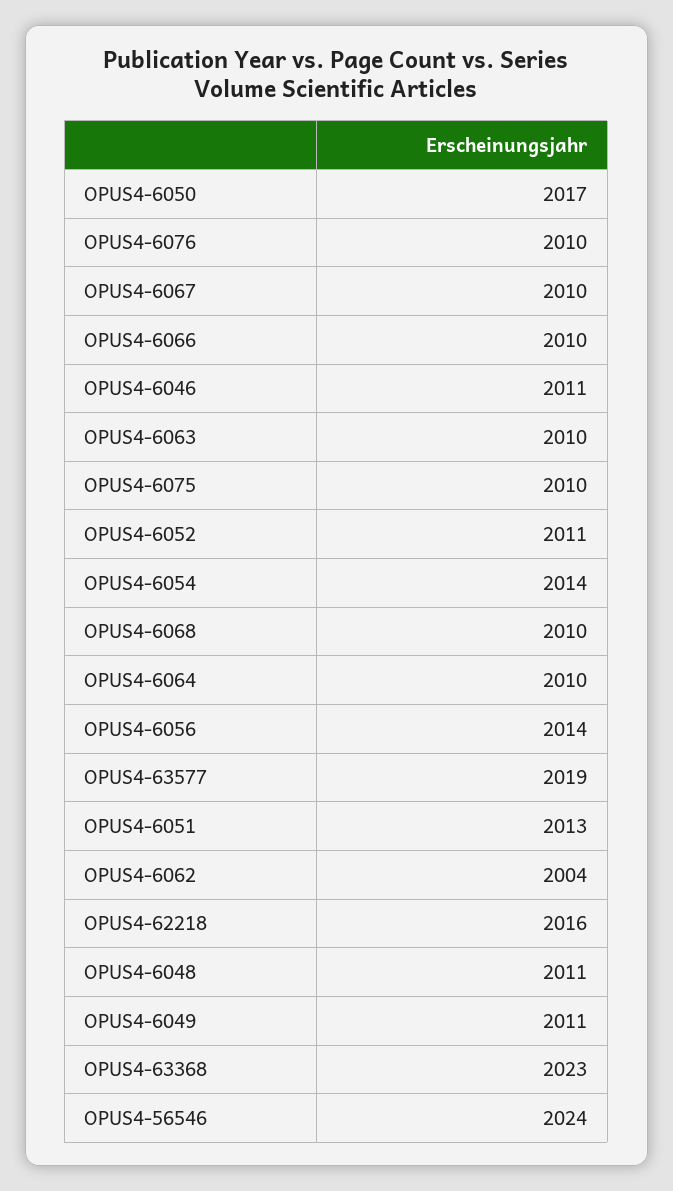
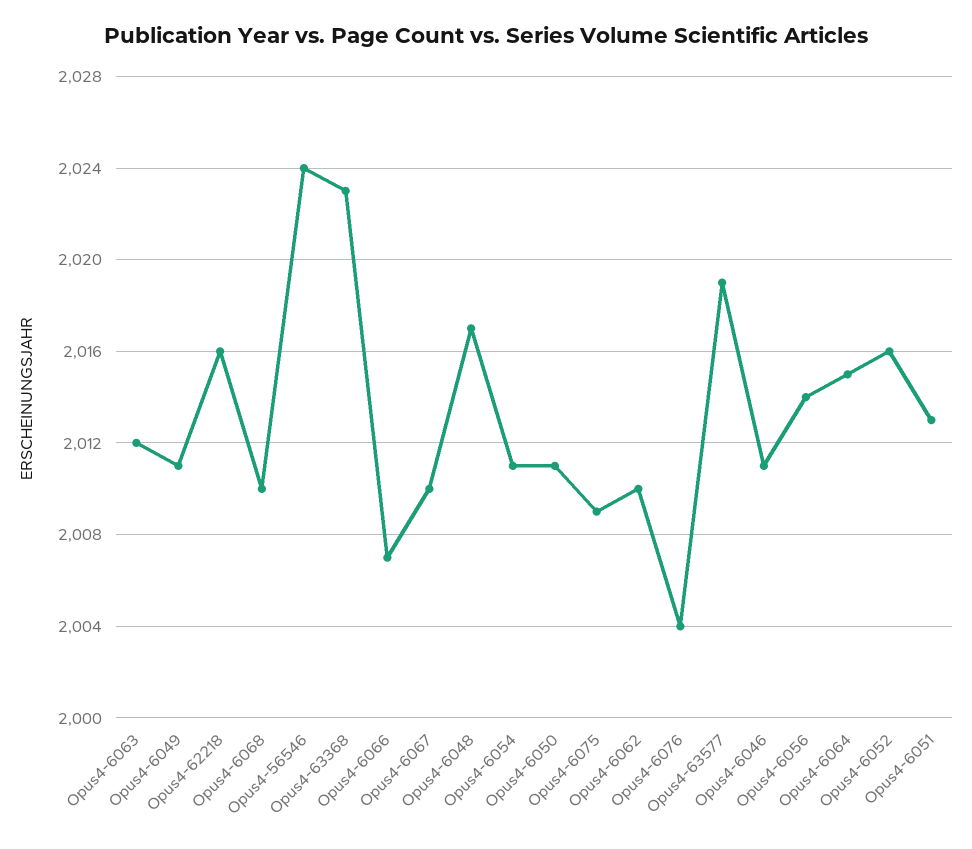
  {
-   "OPUS4-6050": 2017,
+   "OPUS4-6050": 2011,
-   "OPUS4-6076": 2010,
+   "OPUS4-6076": 2004,
    "OPUS4-6067": 2010,
-   "OPUS4-6066": 2010,
+   "OPUS4-6066": 2007,
    "OPUS4-6046": 2011,
-   "OPUS4-6063": 2010,
+   "OPUS4-6063": 2012,
-   "OPUS4-6075": 2010,
+   "OPUS4-6075": 2009,
-   "OPUS4-6052": 2011,
+   "OPUS4-6052": 2016,
-   "OPUS4-6054": 2014,
+   "OPUS4-6054": 2011,
    "OPUS4-6068": 2010,
-   "OPUS4-6064": 2010,
+   "OPUS4-6064": 2015,
    "OPUS4-6056": 2014,
    "OPUS4-63577": 2019,
    "OPUS4-6051": 2013,
-   "OPUS4-6062": 2004,
+   "OPUS4-6062": 2010,
    "OPUS4-62218": 2016,
-   "OPUS4-6048": 2011,
+   "OPUS4-6048": 2017,
    "OPUS4-6049": 2011,
    "OPUS4-63368": 2023,
    "OPUS4-56546": 2024
  }

